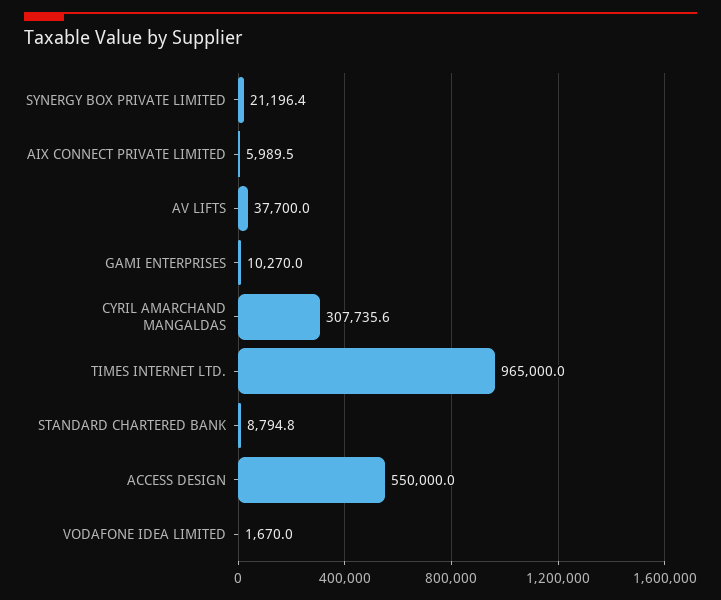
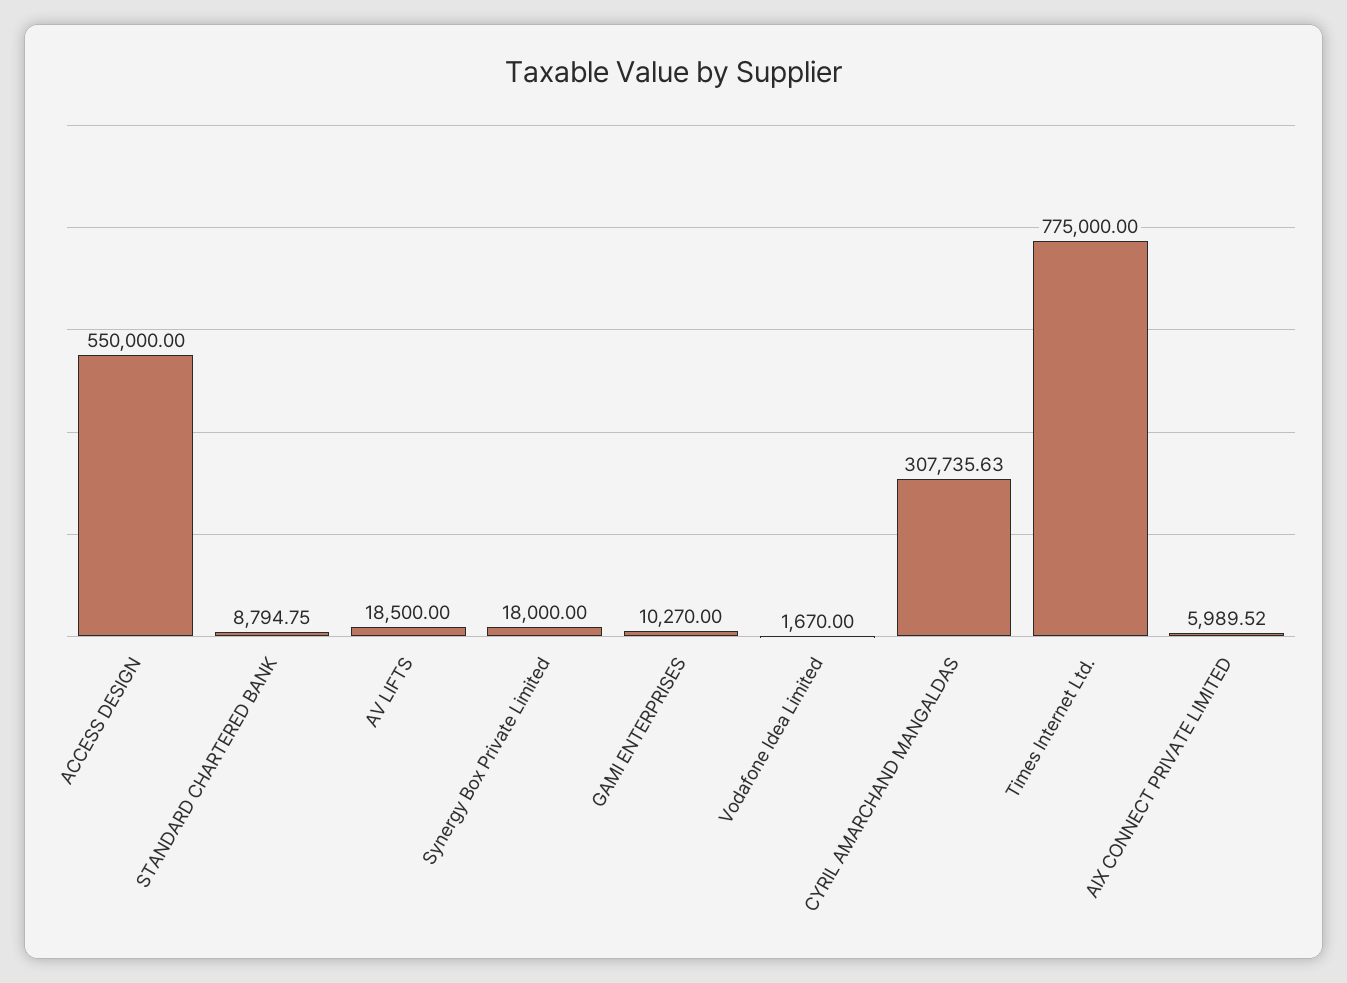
  {
-   "SYNERGY BOX PRIVATE LIMITED": 21196.4,
+   "SYNERGY BOX PRIVATE LIMITED": 18000,
    "AIX CONNECT PRIVATE LIMITED": 5989.52,
-   "AV LIFTS": 37700,
+   "AV LIFTS": 18500,
    "GAMI ENTERPRISES": 10270,
    "CYRIL AMARCHAND MANGALDAS": 307735.63,
-   "TIMES INTERNET LTD.": 965000,
+   "TIMES INTERNET LTD.": 775000,
    "STANDARD CHARTERED BANK": 8794.75,
    "ACCESS DESIGN": 550000,
    "VODAFONE IDEA LIMITED": 1670
  }

